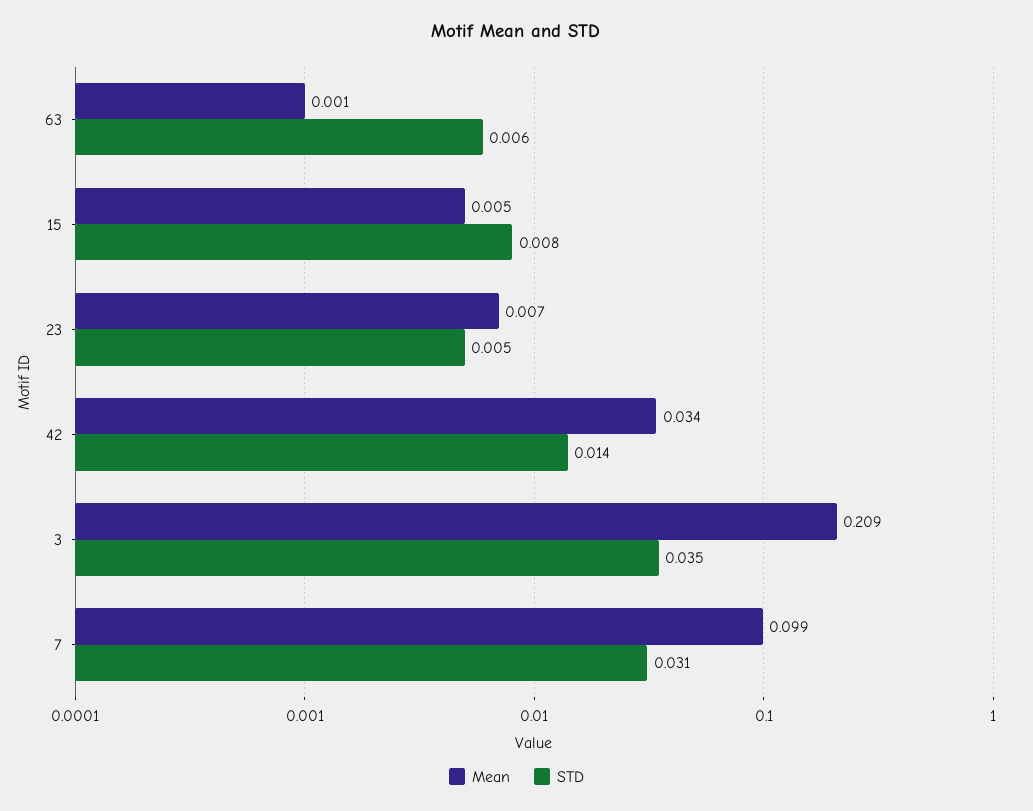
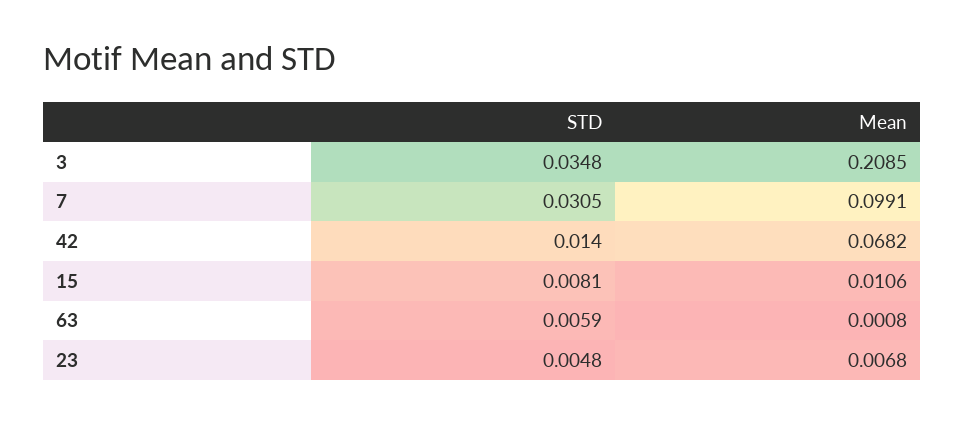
  {
    "Mean": {
      "63": 0.0008,
-     "15": 0.005,
+     "15": 0.0106,
      "23": 0.0068,
-     "42": 0.034,
+     "42": 0.0682,
      "3": 0.2085,
      "7": 0.0991
    },
    "STD": {
      "63": 0.0059,
      "15": 0.0081,
      "23": 0.0048,
      "42": 0.014,
      "3": 0.0348,
      "7": 0.0305
    }
  }

